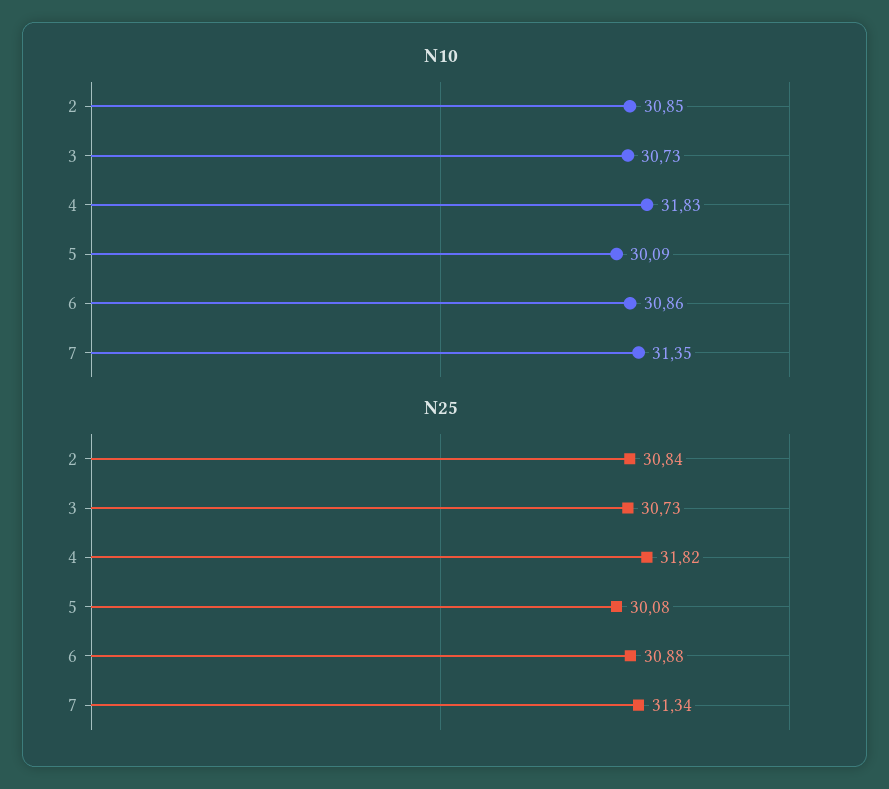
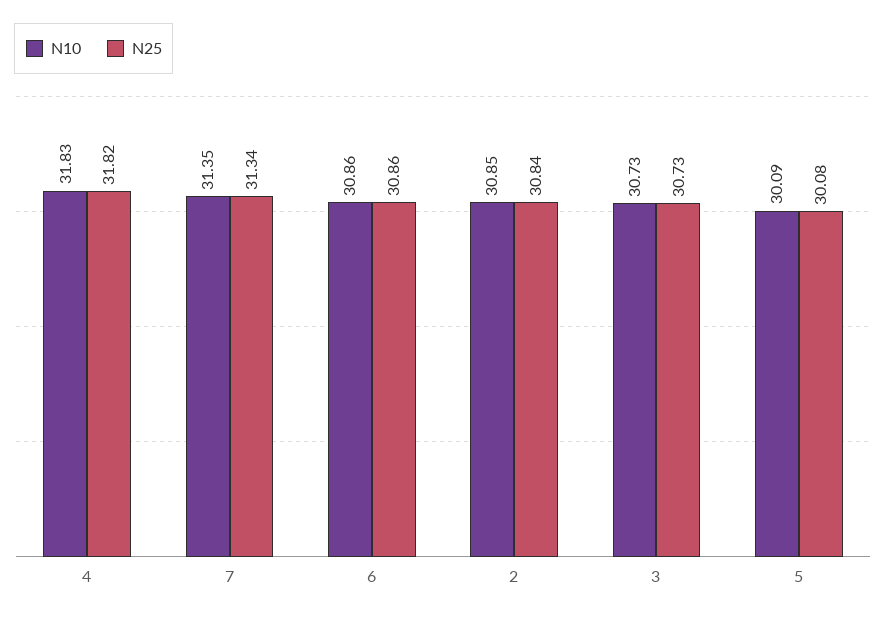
  {
    "N10": {
      "2": 30.85,
      "3": 30.73,
      "4": 31.83,
      "5": 30.09,
      "6": 30.86,
      "7": 31.35
    },
    "N25": {
      "2": 30.84,
      "3": 30.73,
      "4": 31.82,
      "5": 30.08,
-     "6": 30.88,
+     "6": 30.86,
      "7": 31.34
    }
  }

